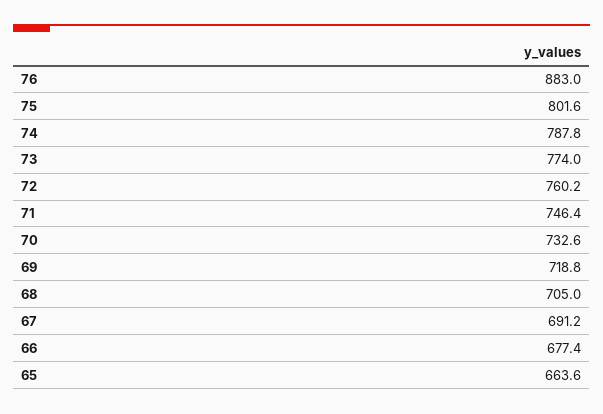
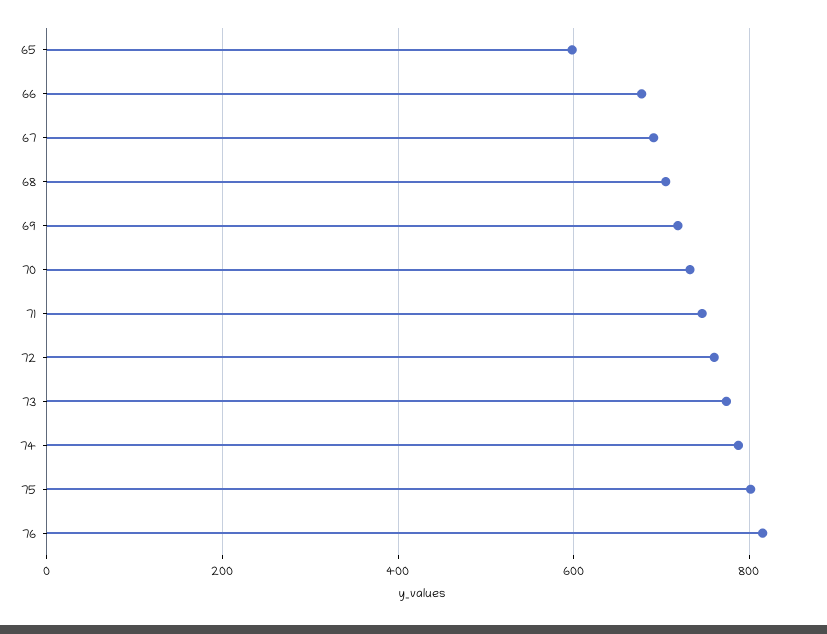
  {
-   "76": 883,
+   "76": 820,
    "75": 801.6,
    "74": 787.8,
    "73": 774,
    "72": 760.2,
    "71": 746.4,
    "70": 732.6,
    "69": 718.8,
    "68": 705,
    "67": 691.2,
    "66": 677.4,
-   "65": 663.6
+   "65": 600
  }

